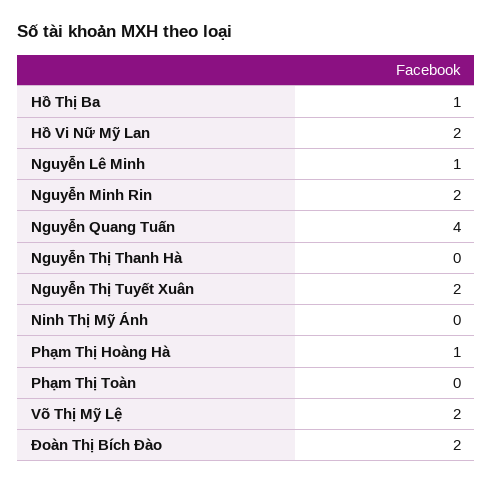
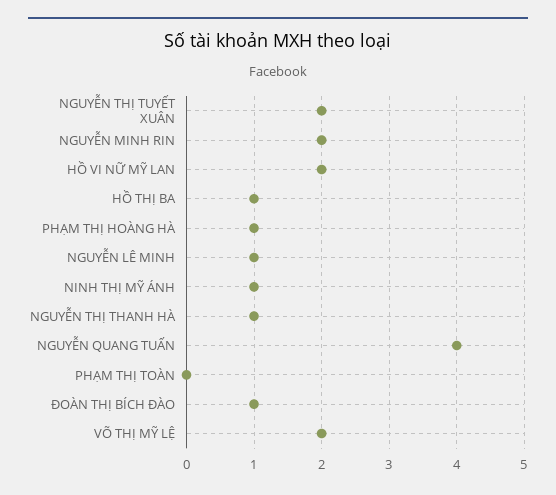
  {
    "Hồ Thị Ba": 1,
    "Hồ Vi Nữ Mỹ Lan": 2,
    "Nguyễn Lê Minh": 1,
    "Nguyễn Minh Rin": 2,
    "Nguyễn Quang Tuấn": 4,
-   "Nguyễn Thị Thanh Hà": 0,
+   "Nguyễn Thị Thanh Hà": 1,
    "Nguyễn Thị Tuyết Xuân": 2,
-   "Ninh Thị Mỹ Ánh": 0,
+   "Ninh Thị Mỹ Ánh": 1,
    "Phạm Thị Hoàng Hà": 1,
    "Phạm Thị Toàn": 0,
    "Võ Thị Mỹ Lệ": 2,
-   "Đoàn Thị Bích Đào": 2
+   "Đoàn Thị Bích Đào": 1
  }

